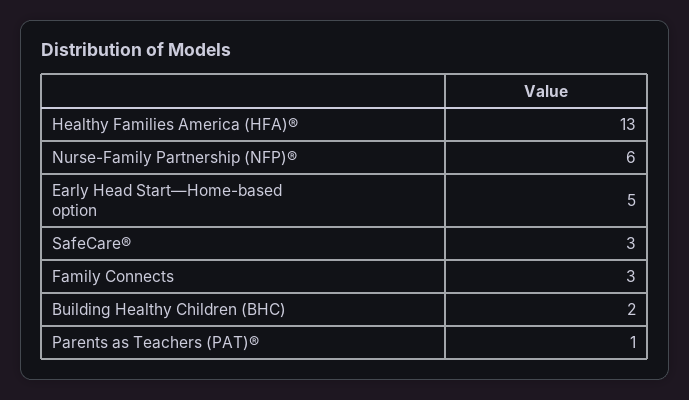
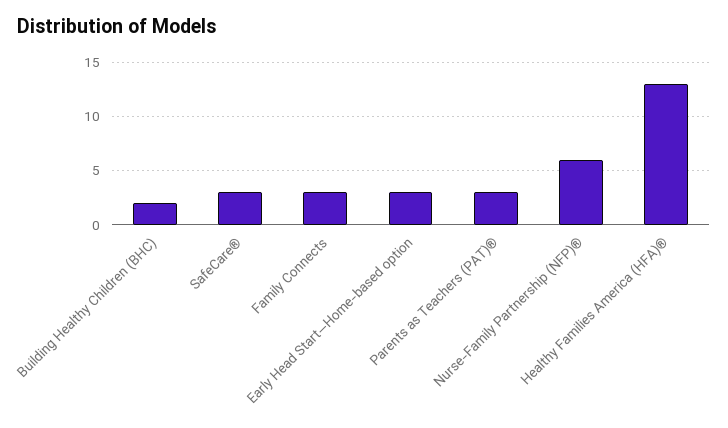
  {
    "Healthy Families America (HFA)®": 13,
    "Nurse-Family Partnership (NFP)®": 6,
-   "Early Head Start—Home-based option": 5,
+   "Early Head Start—Home-based option": 3,
    "SafeCare®": 3,
    "Family Connects": 3,
    "Building Healthy Children (BHC)": 2,
-   "Parents as Teachers (PAT)®": 1
+   "Parents as Teachers (PAT)®": 3
  }

